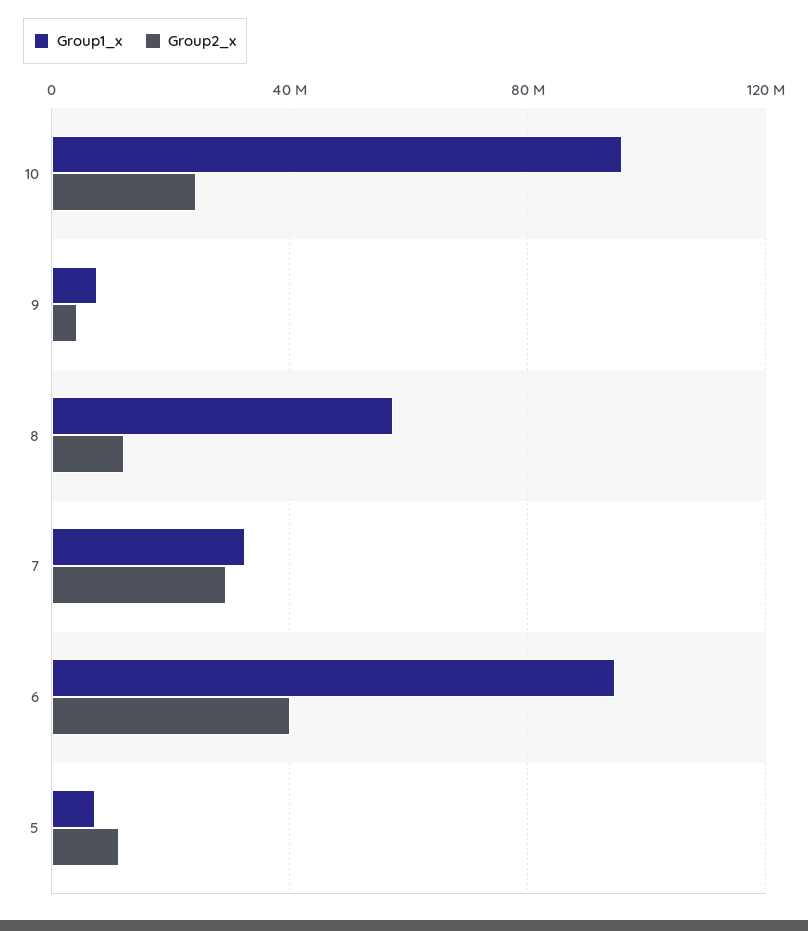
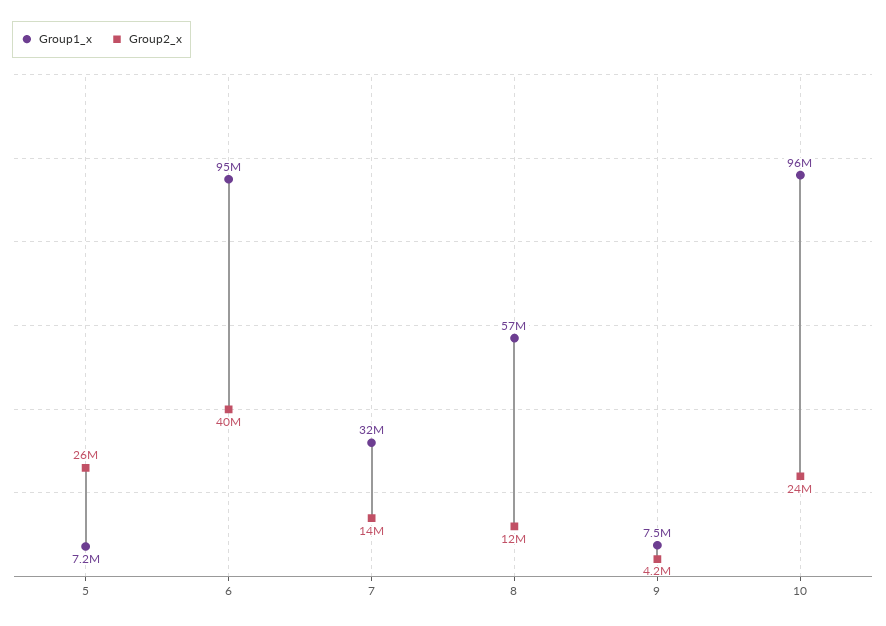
  {
    "Group1_x": {
      "10": 96000000,
      "9": 7500000,
      "8": 57000000,
      "7": 32000000,
      "6": 95000000,
      "5": 7200000
    },
    "Group2_x": {
      "10": 24000000,
      "9": 4200000,
      "8": 12000000,
-     "7": 30000000,
+     "7": 14000000,
      "6": 40000000,
-     "5": 10000000
+     "5": 26000000
    }
  }

